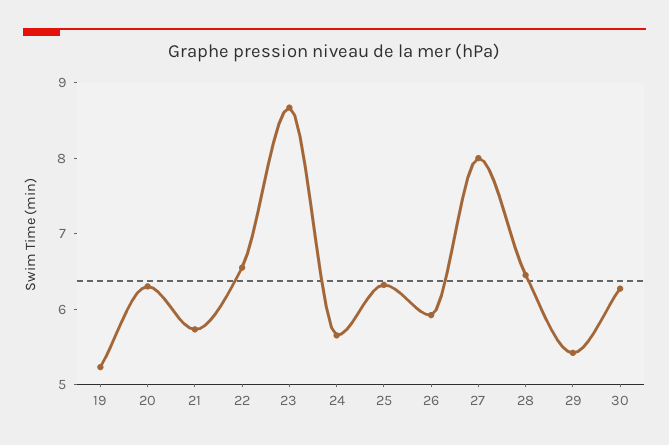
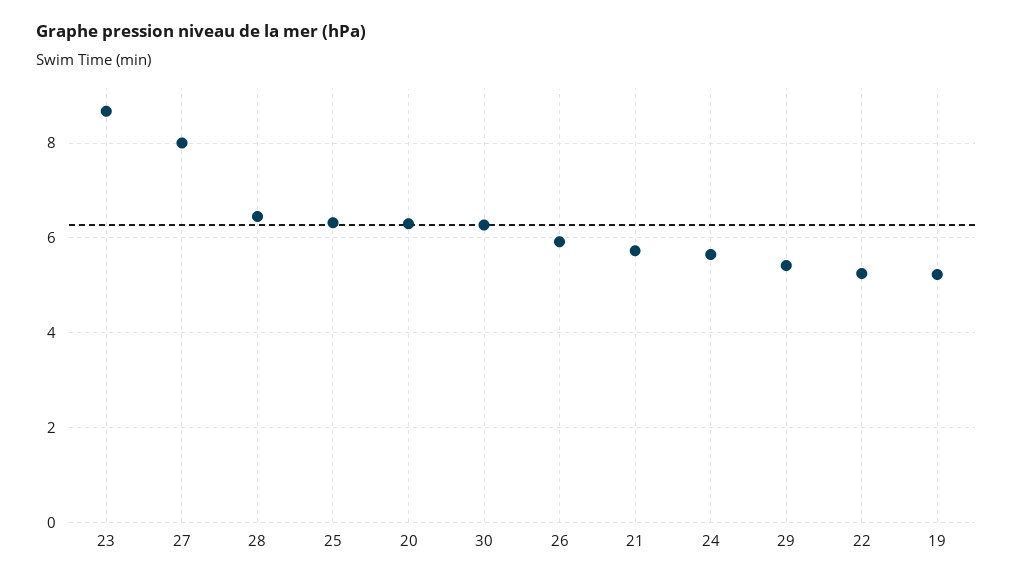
  {
    "19": 5.2,
    "20": 6.4,
    "21": 5.8,
-   "22": 6.6,
+   "22": 5.2,
    "23": 8.6,
    "24": 5.6,
    "25": 6.4,
    "26": 6,
    "27": 8,
    "28": 6.4,
    "29": 5.4,
    "30": 6.2
  }

